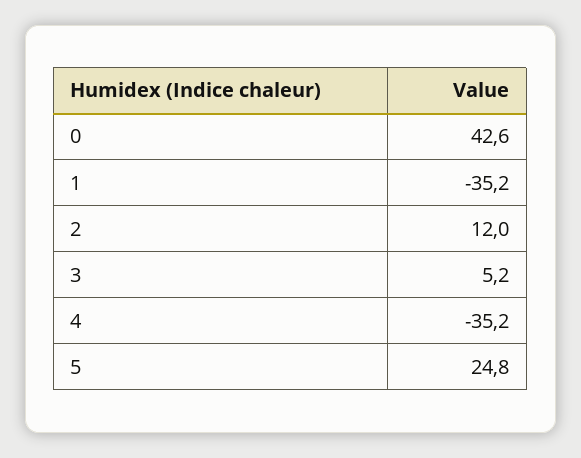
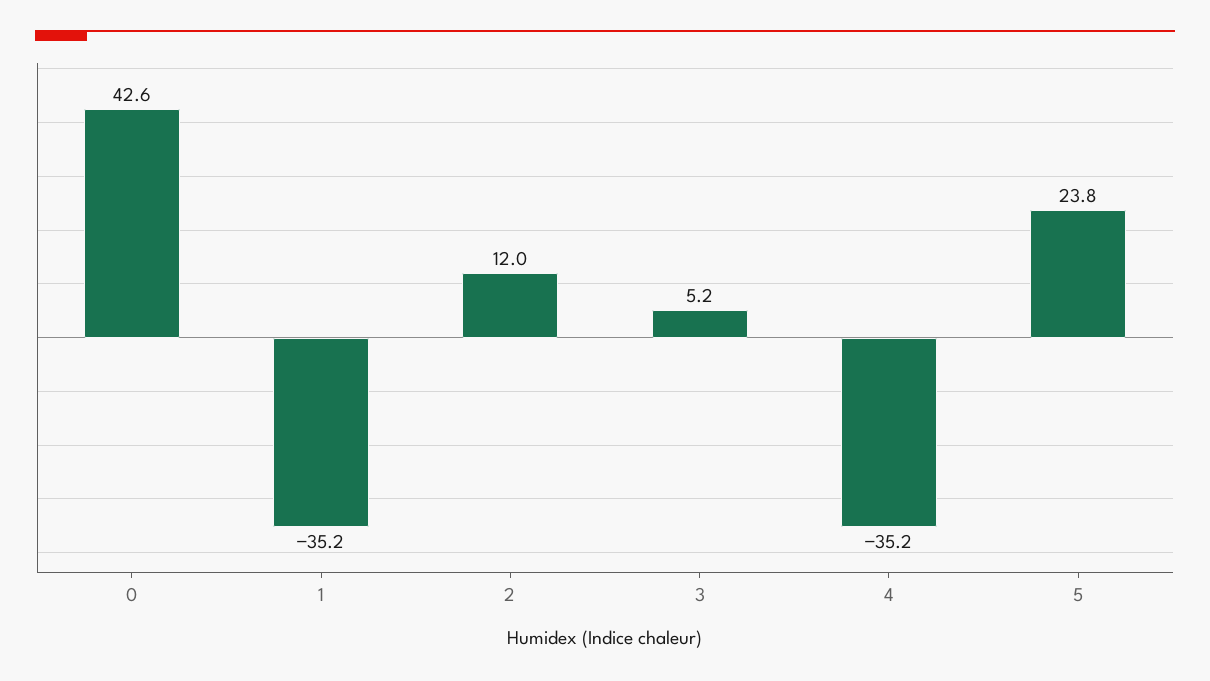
  {
    "0": 42.6,
    "1": -35.2,
    "2": 12,
    "3": 5.2,
    "4": -35.2,
-   "5": 24.8
+   "5": 23.8
  }

